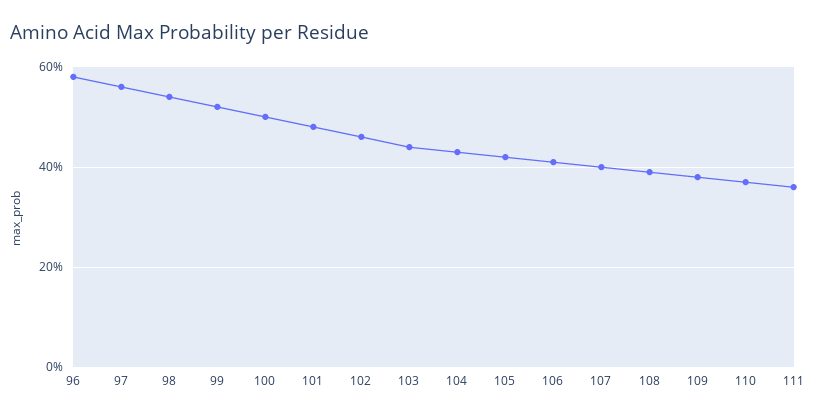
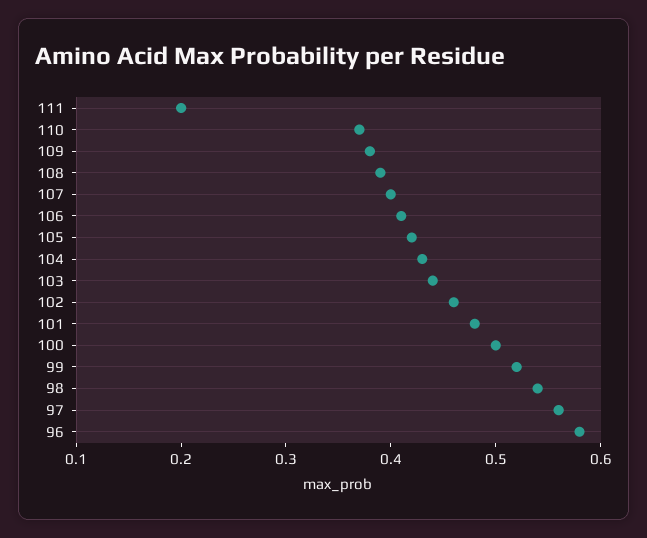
  {
    "96": 0.58,
    "97": 0.56,
    "98": 0.54,
    "99": 0.52,
    "100": 0.5,
    "101": 0.48,
    "102": 0.46,
    "103": 0.44,
    "104": 0.43,
    "105": 0.42,
    "106": 0.41,
    "107": 0.4,
    "108": 0.39,
    "109": 0.38,
    "110": 0.37,
-   "111": 0.35
+   "111": 0.2
  }

